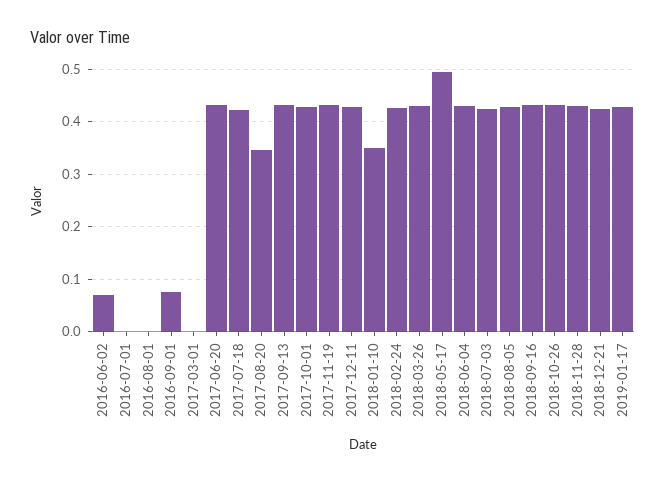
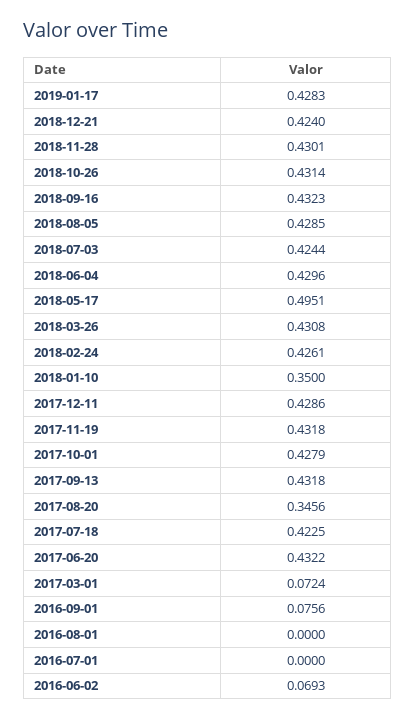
  {
    "2016-06-02": 0.0693,
    "2016-07-01": 0,
    "2016-08-01": 0,
    "2016-09-01": 0.0756,
-   "2017-03-01": 0,
+   "2017-03-01": 0.0724,
    "2017-06-20": 0.4322,
    "2017-07-18": 0.4225,
    "2017-08-20": 0.3456,
    "2017-09-13": 0.4318,
    "2017-10-01": 0.4279,
    "2017-11-19": 0.4318,
    "2017-12-11": 0.4286,
    "2018-01-10": 0.35,
    "2018-02-24": 0.4261,
    "2018-03-26": 0.4308,
    "2018-05-17": 0.4951,
    "2018-06-04": 0.4296,
    "2018-07-03": 0.4244,
    "2018-08-05": 0.4285,
    "2018-09-16": 0.4323,
    "2018-10-26": 0.4314,
    "2018-11-28": 0.4301,
    "2018-12-21": 0.424,
    "2019-01-17": 0.4283
  }

